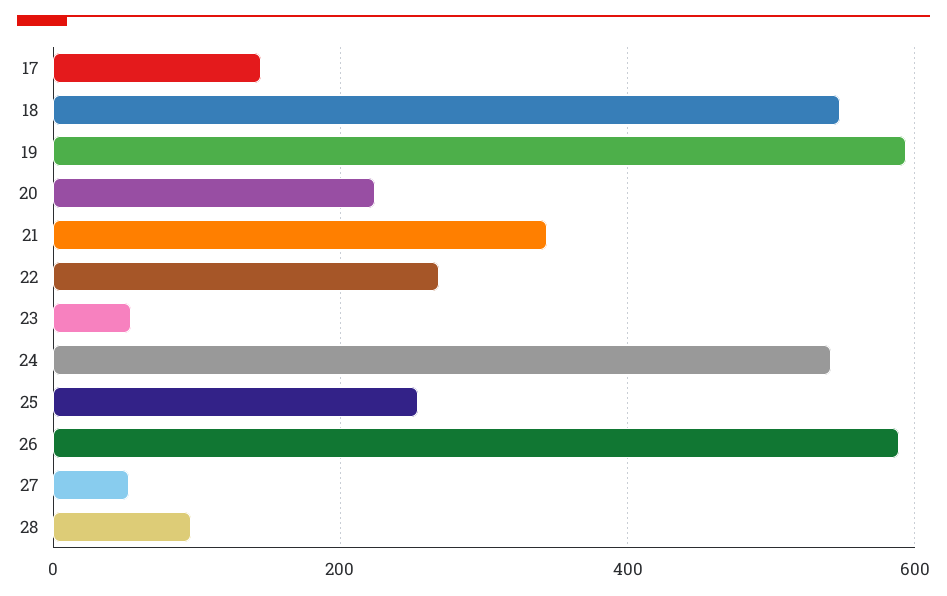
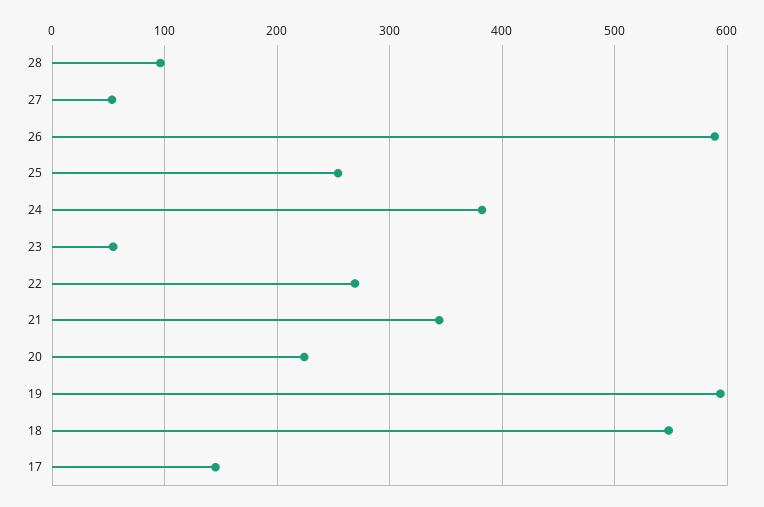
  {
    "17": 150,
    "18": 550,
    "19": 590,
    "20": 220,
    "21": 340,
    "22": 270,
    "23": 50,
-   "24": 540,
+   "24": 380,
    "25": 250,
    "26": 590,
    "27": 50,
    "28": 100
  }

